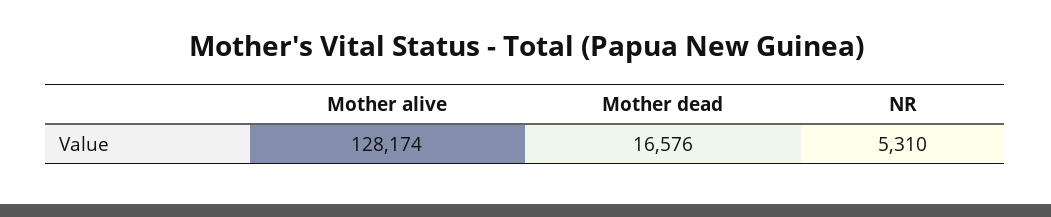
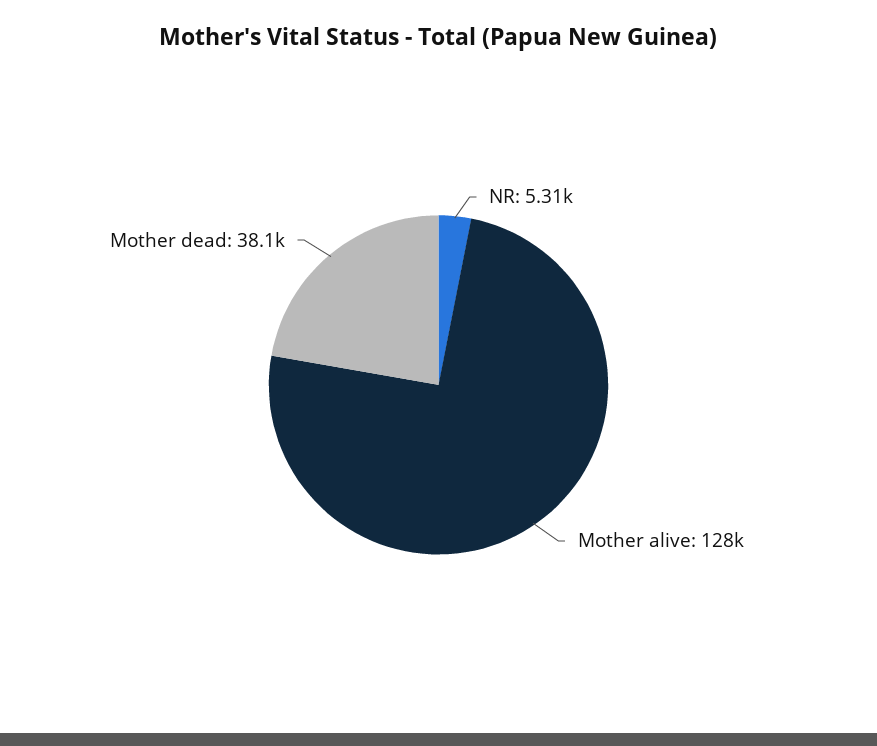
  {
    "Mother alive": 128174,
-   "Mother dead": 16576,
+   "Mother dead": 38100,
    "NR": 5310
  }

